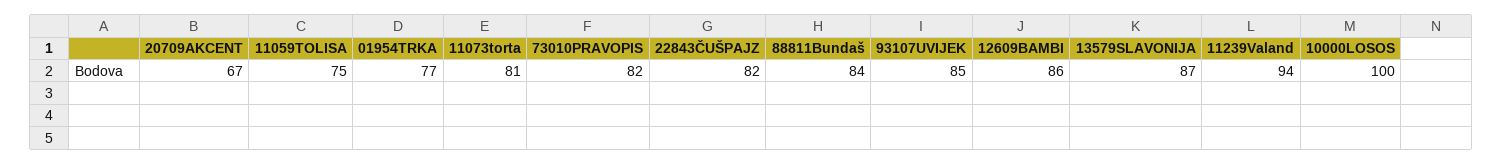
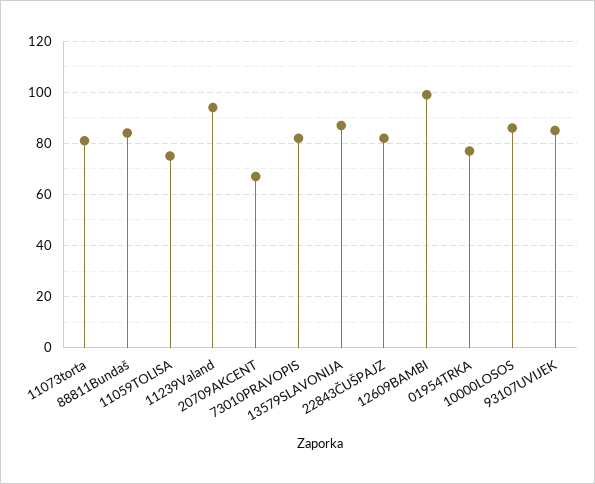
  {
    "20709AKCENT": 67,
    "11059TOLISA": 75,
    "01954TRKA": 77,
    "11073torta": 81,
    "73010PRAVOPIS": 82,
    "22843ČUŠPAJZ": 82,
    "88811Bundaš": 84,
    "93107UVIJEK": 85,
-   "12609BAMBI": 86,
+   "12609BAMBI": 100,
    "13579SLAVONIJA": 87,
    "11239Valand": 94,
-   "10000LOSOS": 100
+   "10000LOSOS": 85
  }

